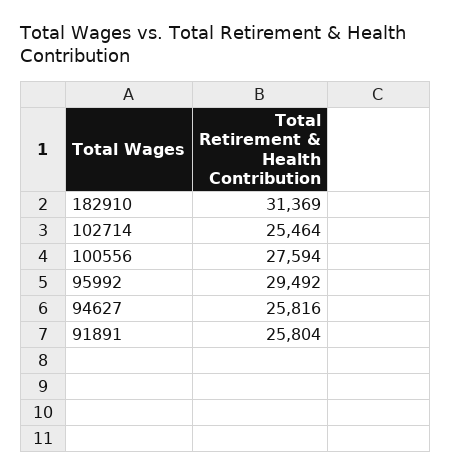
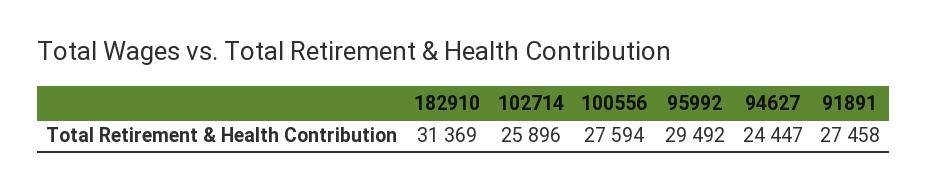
  {
    "182910": 31369,
-   "102714": 25464,
+   "102714": 25896,
    "100556": 27594,
    "95992": 29492,
-   "94627": 25816,
+   "94627": 24447,
-   "91891": 25804
+   "91891": 27458
  }

